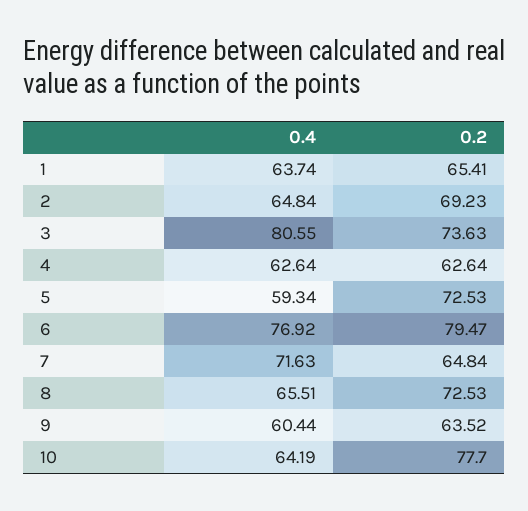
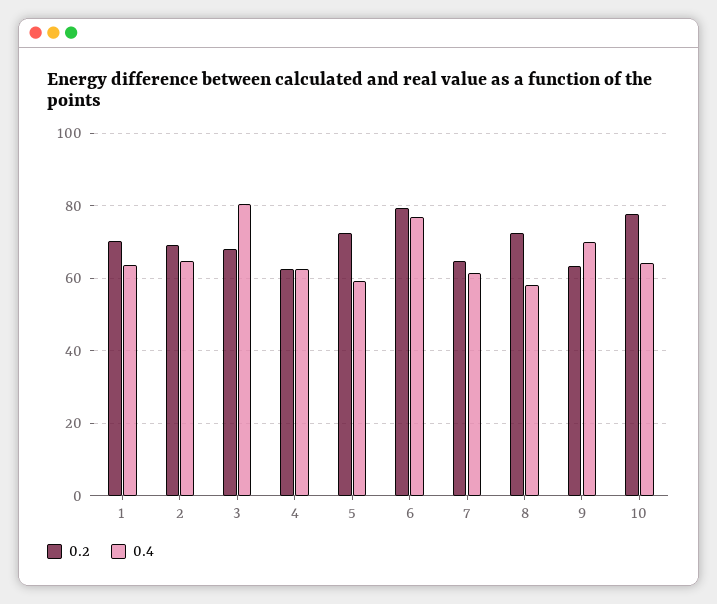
  {
    "0.4": {
      "1": 63.74,
      "2": 64.84,
      "3": 80.55,
      "4": 62.64,
      "5": 59.34,
      "6": 76.92,
-     "7": 71.63,
+     "7": 62,
-     "8": 65.51,
+     "8": 58,
-     "9": 60.44,
+     "9": 70,
      "10": 64.19
    },
    "0.2": {
-     "1": 65.41,
+     "1": 70,
      "2": 69.23,
-     "3": 73.63,
+     "3": 68,
      "4": 62.64,
      "5": 72.53,
      "6": 79.47,
      "7": 64.84,
      "8": 72.53,
      "9": 63.52,
      "10": 77.7
    }
  }

